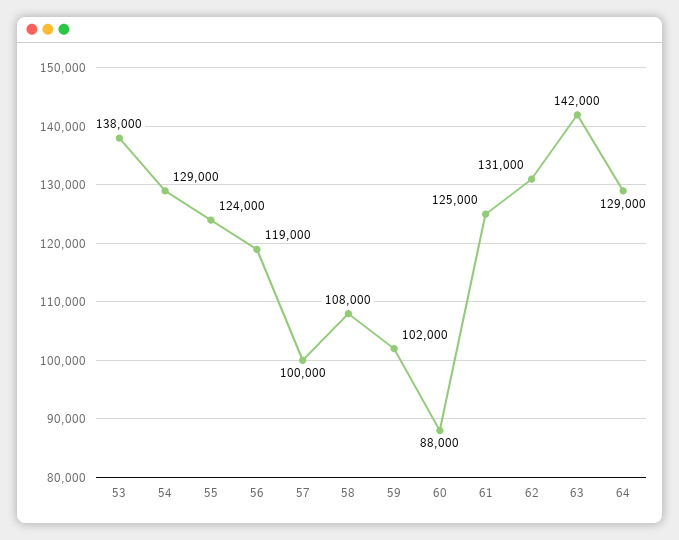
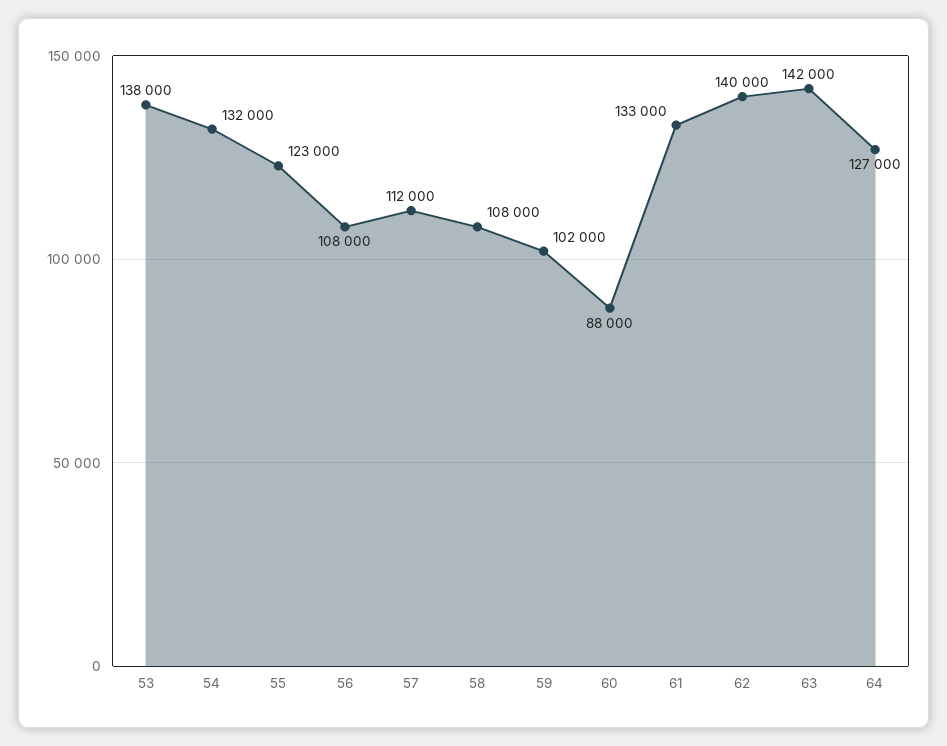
  {
    "53": 138000,
-   "54": 129000,
+   "54": 132000,
-   "55": 124000,
+   "55": 123000,
-   "56": 119000,
+   "56": 108000,
-   "57": 100000,
+   "57": 112000,
    "58": 108000,
    "59": 102000,
    "60": 88000,
-   "61": 125000,
+   "61": 133000,
-   "62": 131000,
+   "62": 140000,
    "63": 142000,
-   "64": 129000
+   "64": 127000
  }

